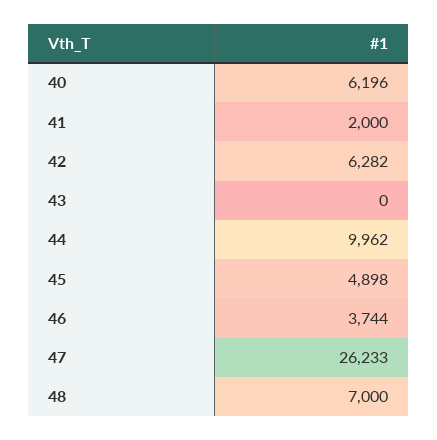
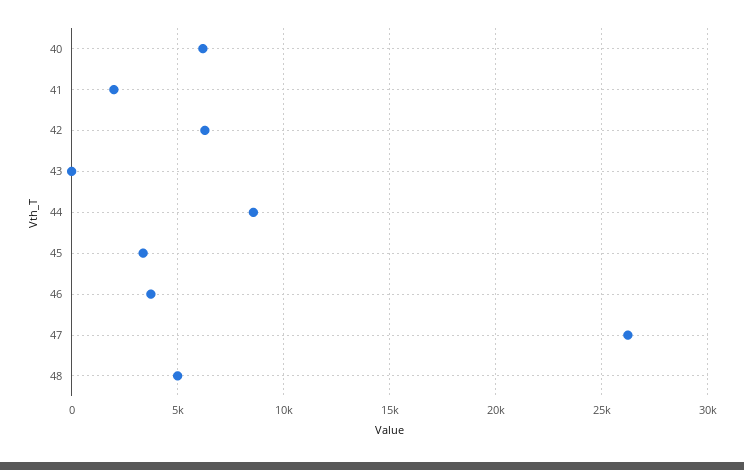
  {
    "40": 6196,
    "41": 2000,
    "42": 6282,
    "43": 0,
-   "44": 9962,
+   "44": 8500,
-   "45": 4898,
+   "45": 3500,
    "46": 3744,
    "47": 26233,
-   "48": 7000
+   "48": 5000
  }

